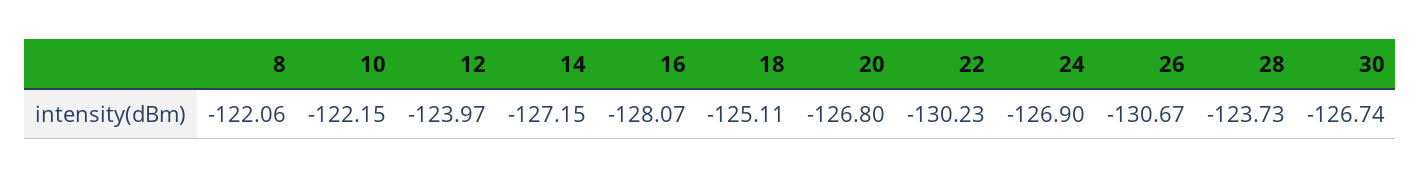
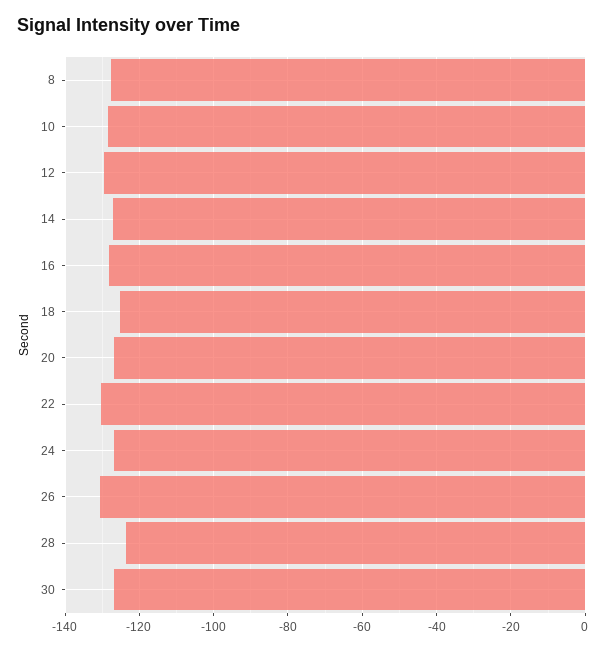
  {
-   "8": -122.06,
+   "8": -128,
-   "10": -122.15,
+   "10": -128,
-   "12": -123.97,
+   "12": -130,
    "14": -127.15,
    "16": -128.07,
    "18": -125.11,
    "20": -126.8,
    "22": -130.23,
    "24": -126.9,
    "26": -130.67,
    "28": -123.73,
    "30": -126.74
  }

